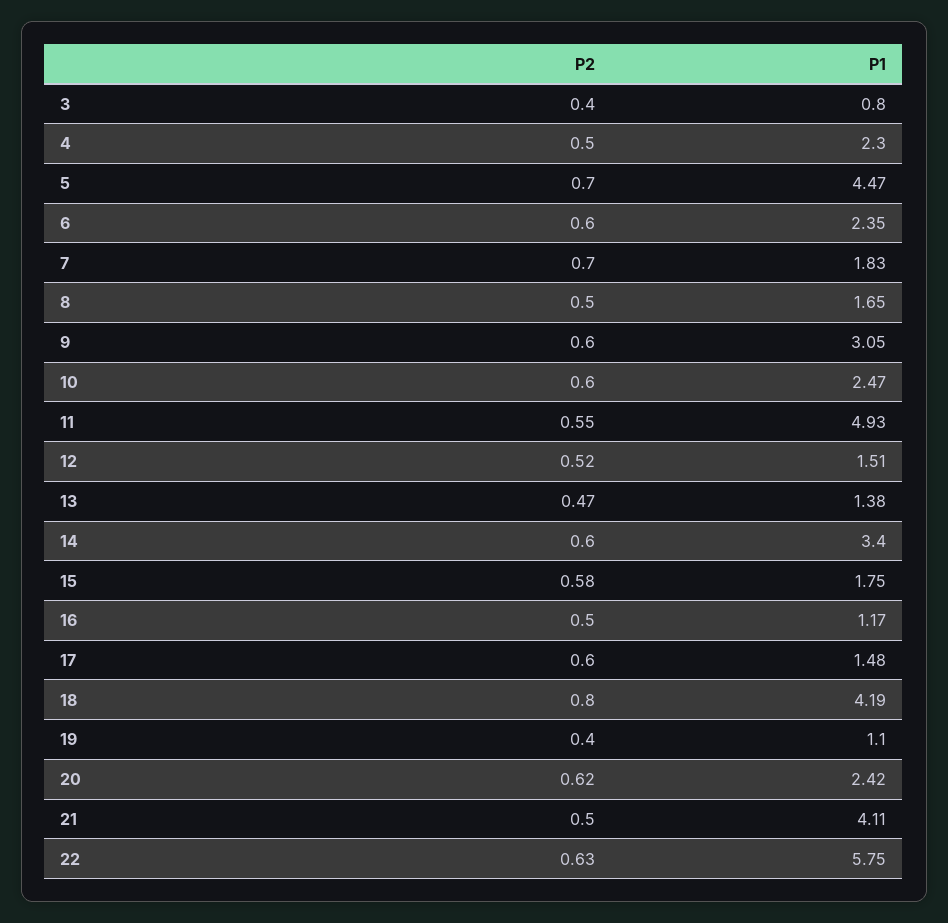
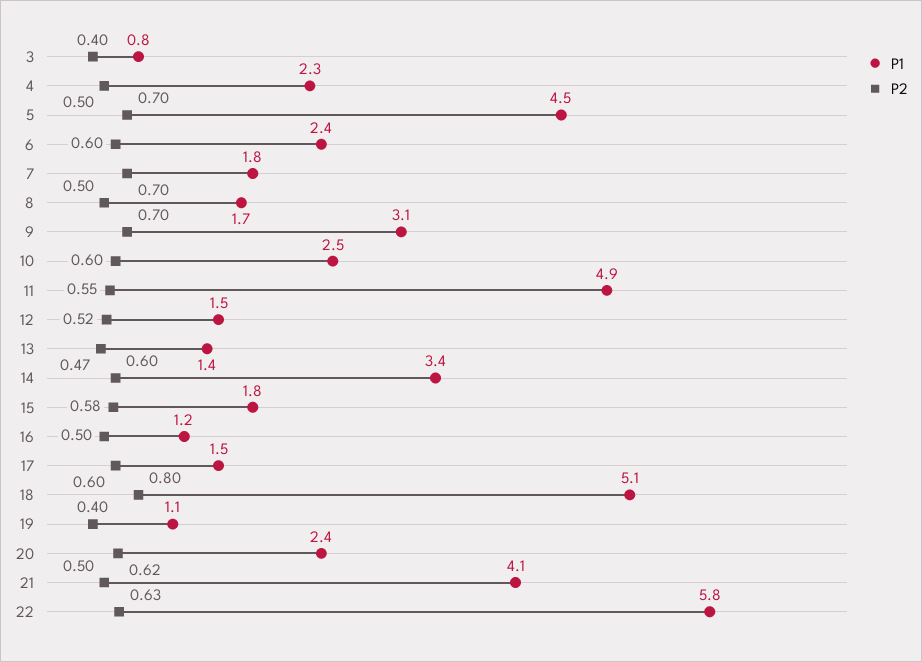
  {
    "P2": {
      "3": 0.4,
      "4": 0.5,
      "5": 0.7,
      "6": 0.6,
      "7": 0.7,
      "8": 0.5,
-     "9": 0.6,
+     "9": 0.7,
      "10": 0.6,
      "11": 0.55,
      "12": 0.52,
      "13": 0.47,
      "14": 0.6,
      "15": 0.58,
      "16": 0.5,
      "17": 0.6,
      "18": 0.8,
      "19": 0.4,
      "20": 0.62,
      "21": 0.5,
      "22": 0.63
    },
    "P1": {
      "3": 0.8,
      "4": 2.3,
      "5": 4.47,
      "6": 2.35,
      "7": 1.83,
      "8": 1.65,
      "9": 3.05,
      "10": 2.47,
      "11": 4.93,
      "12": 1.51,
      "13": 1.38,
      "14": 3.4,
      "15": 1.75,
      "16": 1.17,
      "17": 1.48,
-     "18": 4.19,
+     "18": 5.1,
      "19": 1.1,
      "20": 2.42,
      "21": 4.11,
      "22": 5.75
    }
  }

